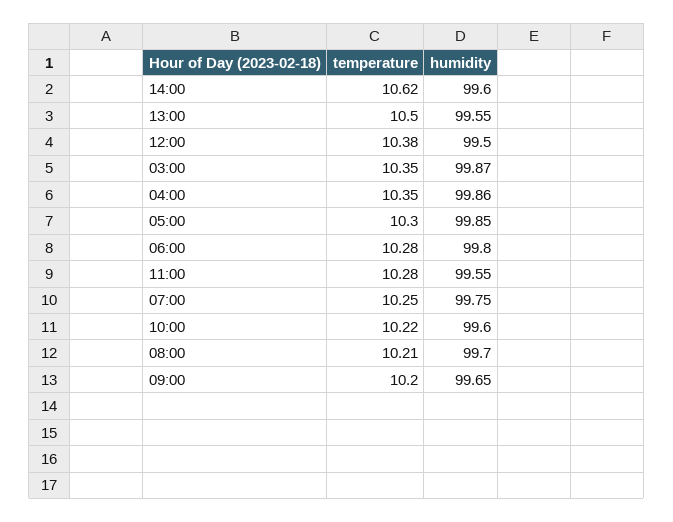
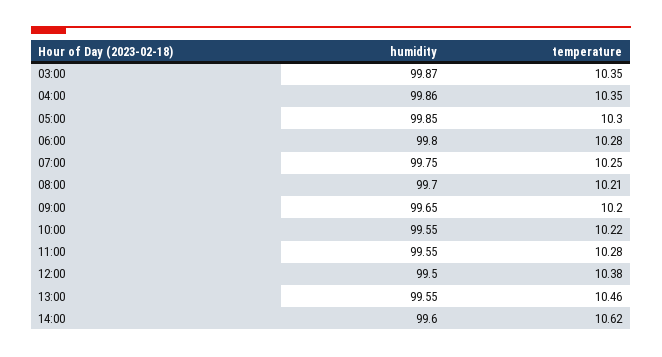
  {
    "temperature": {
      "14:00": 10.62,
-     "13:00": 10.5,
+     "13:00": 10.46,
      "12:00": 10.38,
      "03:00": 10.35,
      "04:00": 10.35,
      "05:00": 10.3,
      "06:00": 10.28,
      "11:00": 10.28,
      "07:00": 10.25,
      "10:00": 10.22,
      "08:00": 10.21,
      "09:00": 10.2
    },
    "humidity": {
      "14:00": 99.6,
      "13:00": 99.55,
      "12:00": 99.5,
      "03:00": 99.87,
      "04:00": 99.86,
      "05:00": 99.85,
      "06:00": 99.8,
      "11:00": 99.55,
      "07:00": 99.75,
-     "10:00": 99.6,
+     "10:00": 99.55,
      "08:00": 99.7,
      "09:00": 99.65
    }
  }

